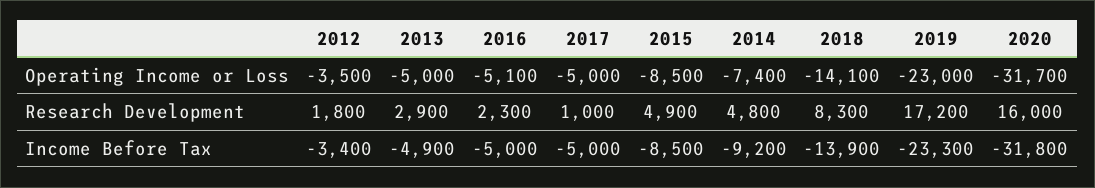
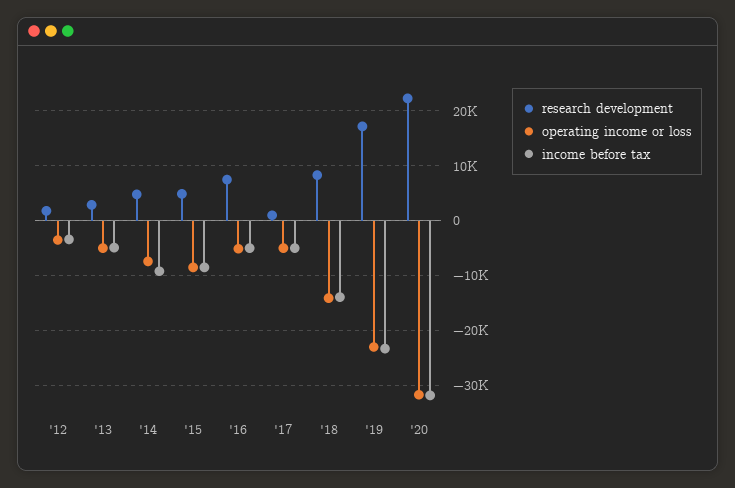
  {
    "Operating Income or Loss": {
      "2012": -3500,
      "2013": -5000,
      "2016": -5100,
      "2017": -5000,
      "2015": -8500,
      "2014": -7400,
      "2018": -14100,
      "2019": -23000,
      "2020": -31700
    },
    "Research Development": {
      "2012": 1800,
      "2013": 2900,
-     "2016": 2300,
+     "2016": 8000,
      "2017": 1000,
      "2015": 4900,
      "2014": 4800,
      "2018": 8300,
      "2019": 17200,
-     "2020": 16000
+     "2020": 22000
    },
    "Income Before Tax": {
      "2012": -3400,
      "2013": -4900,
      "2016": -5000,
      "2017": -5000,
      "2015": -8500,
      "2014": -9200,
      "2018": -13900,
      "2019": -23300,
      "2020": -31800
    }
  }

